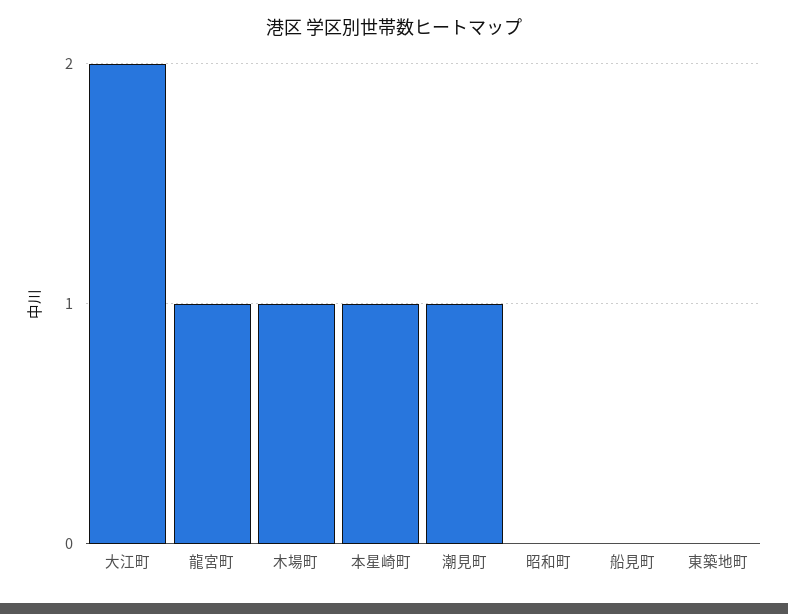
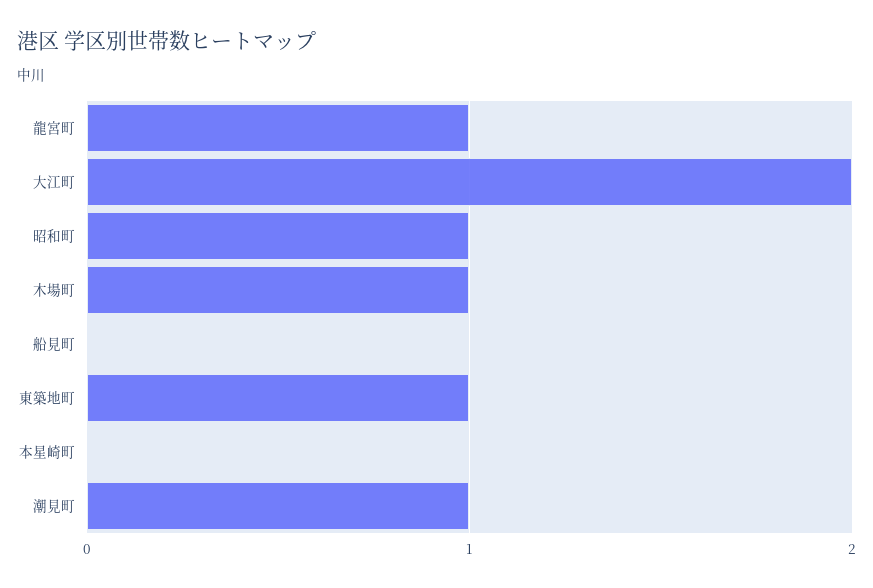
  {
    "大江町": 2,
    "龍宮町": 1,
    "木場町": 1,
-   "本星崎町": 1,
+   "本星崎町": 0,
    "潮見町": 1,
-   "昭和町": 0,
+   "昭和町": 1,
    "船見町": 0,
-   "東築地町": 0
+   "東築地町": 1
  }

